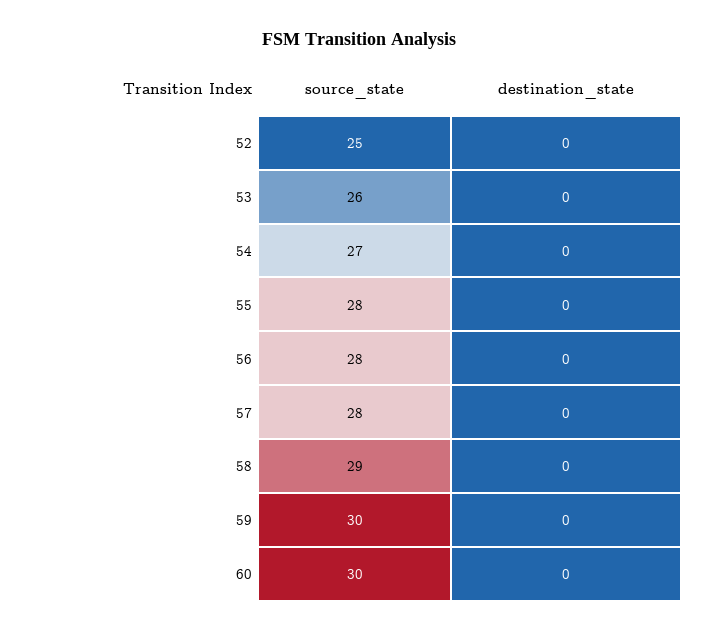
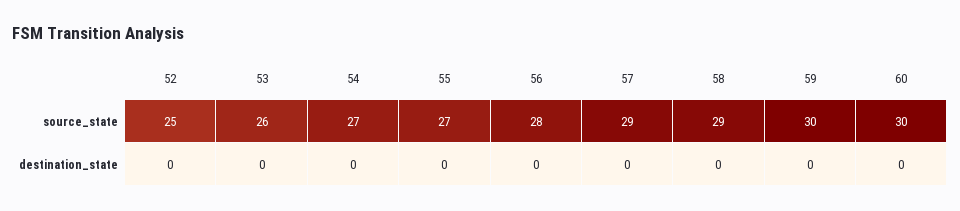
  {
    "source_state": {
      "52": 25,
      "53": 26,
      "54": 27,
-     "55": 28,
+     "55": 27,
      "56": 28,
-     "57": 28,
+     "57": 29,
      "58": 29,
      "59": 30,
      "60": 30
    },
    "destination_state": {
      "52": 0,
      "53": 0,
      "54": 0,
      "55": 0,
      "56": 0,
      "57": 0,
      "58": 0,
      "59": 0,
      "60": 0
    }
  }

